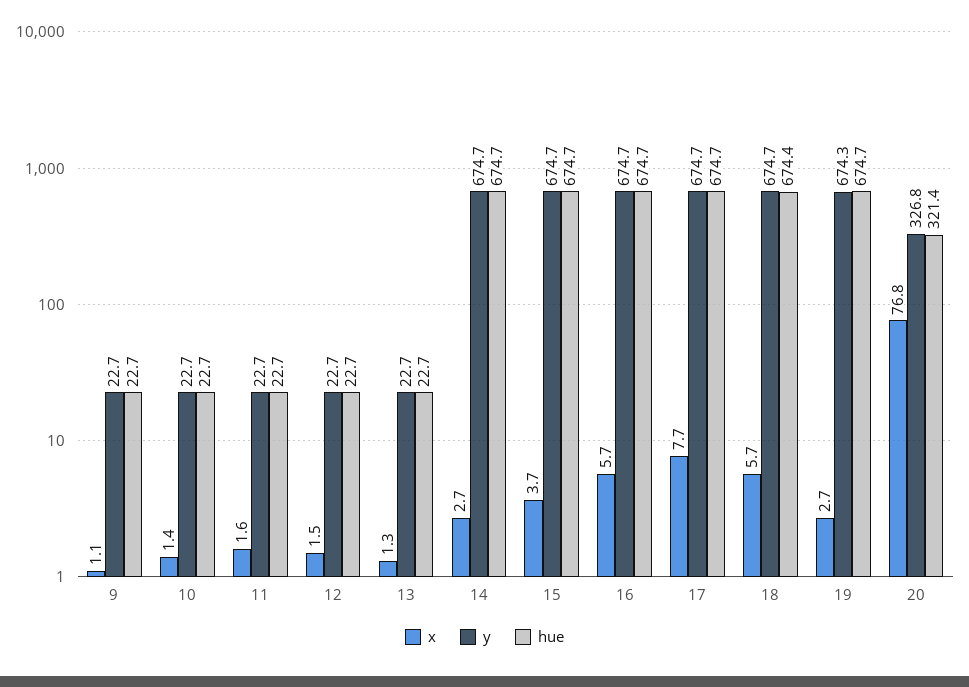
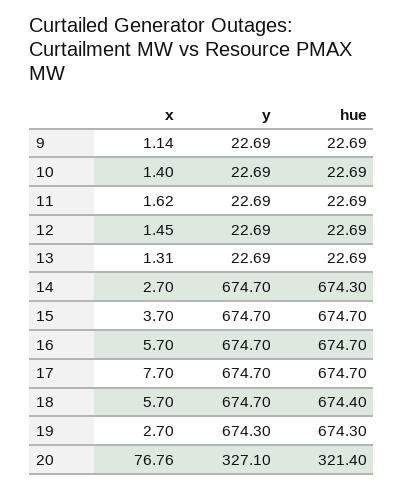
  {
    "x": {
      "9": 1.14,
      "10": 1.4,
      "11": 1.62,
      "12": 1.45,
      "13": 1.31,
      "14": 2.7,
      "15": 3.7,
      "16": 5.7,
      "17": 7.7,
      "18": 5.7,
      "19": 2.7,
      "20": 76.76
    },
    "y": {
      "9": 22.69,
      "10": 22.69,
      "11": 22.69,
      "12": 22.69,
      "13": 22.69,
      "14": 674.7,
      "15": 674.7,
      "16": 674.7,
      "17": 674.7,
      "18": 674.7,
      "19": 674.3,
-     "20": 326.8
+     "20": 327.1
    },
    "hue": {
      "9": 22.69,
      "10": 22.69,
      "11": 22.69,
      "12": 22.69,
      "13": 22.69,
-     "14": 674.7,
+     "14": 674.3,
      "15": 674.7,
      "16": 674.7,
      "17": 674.7,
      "18": 674.4,
-     "19": 674.7,
+     "19": 674.3,
      "20": 321.4
    }
  }

